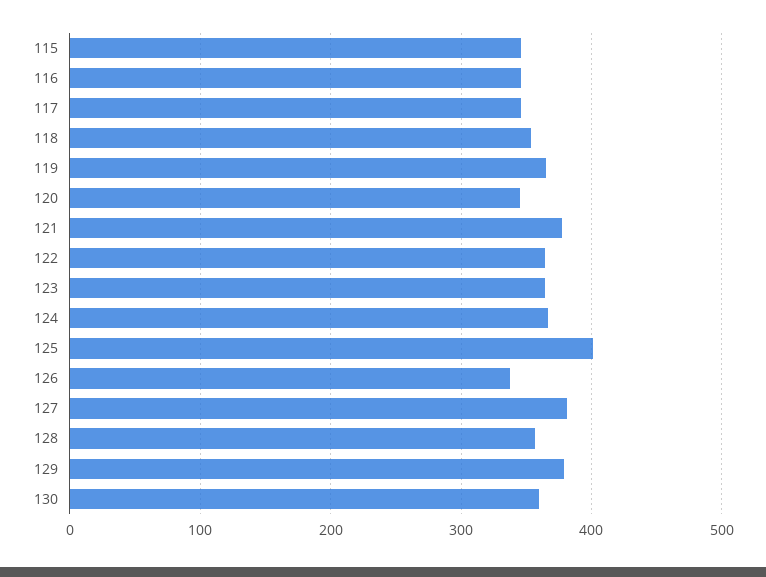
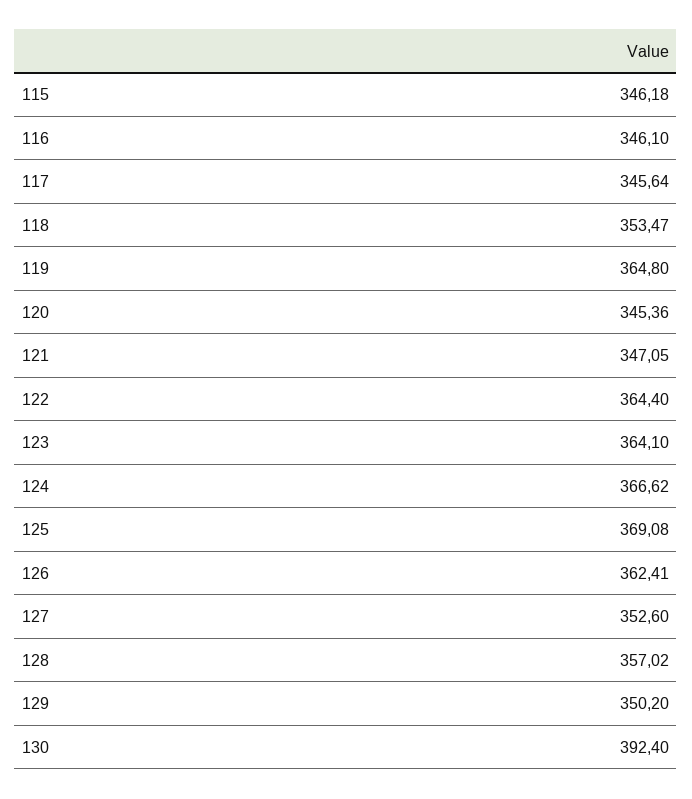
  {
    "115": 346.18,
    "116": 346.1,
    "117": 345.64,
    "118": 353.47,
    "119": 364.8,
    "120": 345.36,
-   "121": 380,
+   "121": 347.05,
    "122": 364.4,
    "123": 364.1,
    "124": 366.62,
-   "125": 400,
+   "125": 369.08,
-   "126": 340,
+   "126": 362.41,
-   "127": 380,
+   "127": 352.6,
    "128": 357.02,
-   "129": 380,
+   "129": 350.2,
-   "130": 360
+   "130": 392.4
  }

